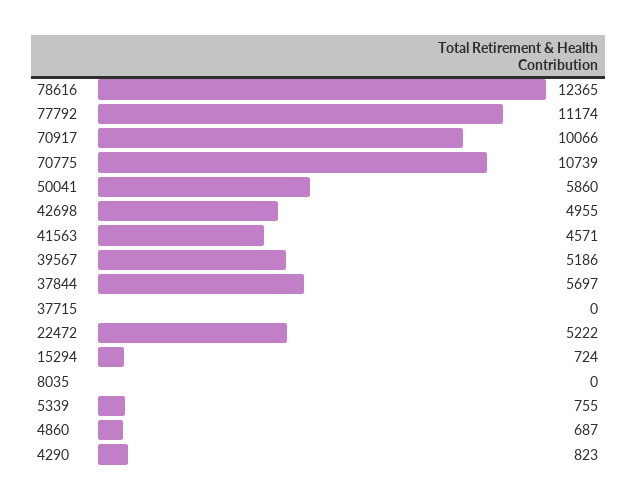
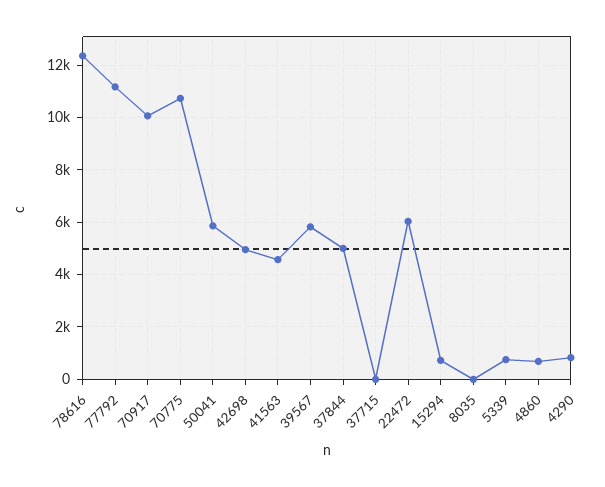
  {
    "78616": 12365,
    "77792": 11174,
    "70917": 10066,
    "70775": 10739,
    "50041": 5860,
    "42698": 4955,
    "41563": 4571,
-   "39567": 5186,
+   "39567": 5750,
-   "37844": 5697,
+   "37844": 5000,
    "37715": 0,
-   "22472": 5222,
+   "22472": 6000,
    "15294": 724,
    "8035": 0,
    "5339": 755,
    "4860": 687,
    "4290": 823
  }

